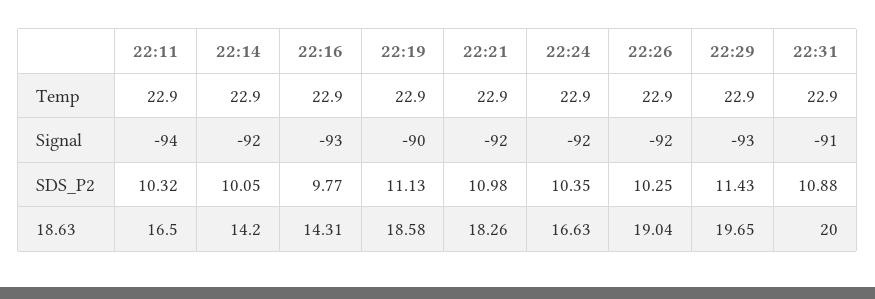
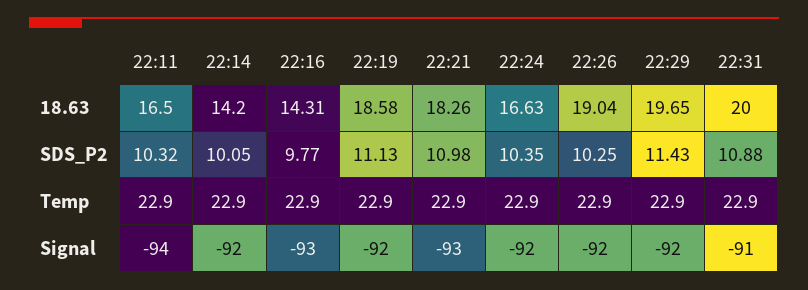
  {
    "22:11": {
      "Temp": 22.9,
      "Signal": -94,
      "SDS_P2": 10.32,
      "18.63": 16.5
    },
    "22:14": {
      "Temp": 22.9,
      "Signal": -92,
      "SDS_P2": 10.05,
      "18.63": 14.2
    },
    "22:16": {
      "Temp": 22.9,
      "Signal": -93,
      "SDS_P2": 9.77,
      "18.63": 14.31
    },
    "22:19": {
      "Temp": 22.9,
-     "Signal": -90,
+     "Signal": -92,
      "SDS_P2": 11.13,
      "18.63": 18.58
    },
    "22:21": {
      "Temp": 22.9,
-     "Signal": -92,
+     "Signal": -93,
      "SDS_P2": 10.98,
      "18.63": 18.26
    },
    "22:24": {
      "Temp": 22.9,
      "Signal": -92,
      "SDS_P2": 10.35,
      "18.63": 16.63
    },
    "22:26": {
      "Temp": 22.9,
      "Signal": -92,
      "SDS_P2": 10.25,
      "18.63": 19.04
    },
    "22:29": {
      "Temp": 22.9,
-     "Signal": -93,
+     "Signal": -92,
      "SDS_P2": 11.43,
      "18.63": 19.65
    },
    "22:31": {
      "Temp": 22.9,
      "Signal": -91,
      "SDS_P2": 10.88,
      "18.63": 20
    }
  }

